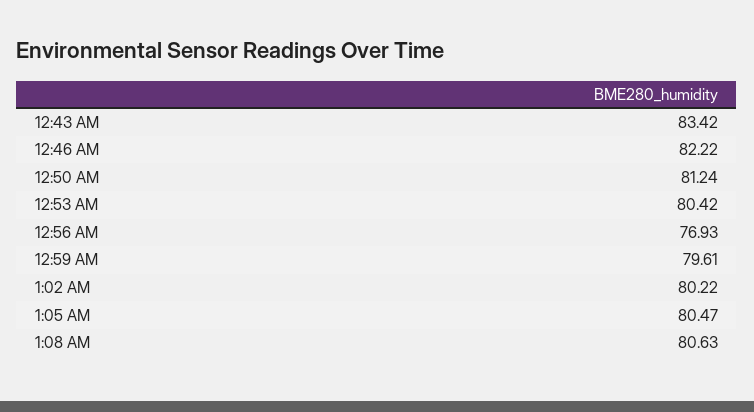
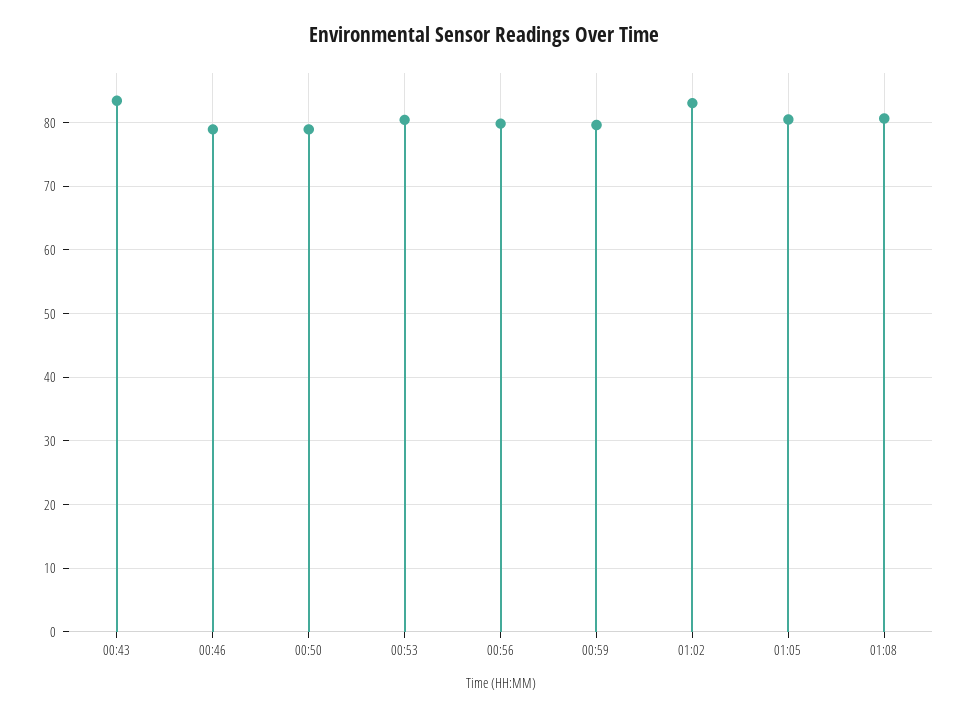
  {
    "12:43 AM": 83.42,
-   "12:46 AM": 82.22,
+   "12:46 AM": 79,
-   "12:50 AM": 81.24,
+   "12:50 AM": 79,
    "12:53 AM": 80.42,
-   "12:56 AM": 76.93,
+   "12:56 AM": 80,
    "12:59 AM": 79.61,
-   "1:02 AM": 80.22,
+   "1:02 AM": 83,
    "1:05 AM": 80.47,
    "1:08 AM": 80.63
  }

